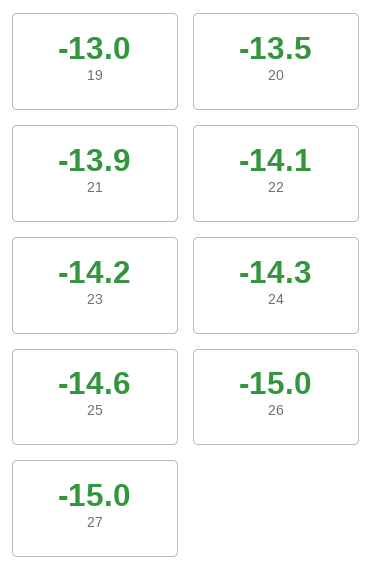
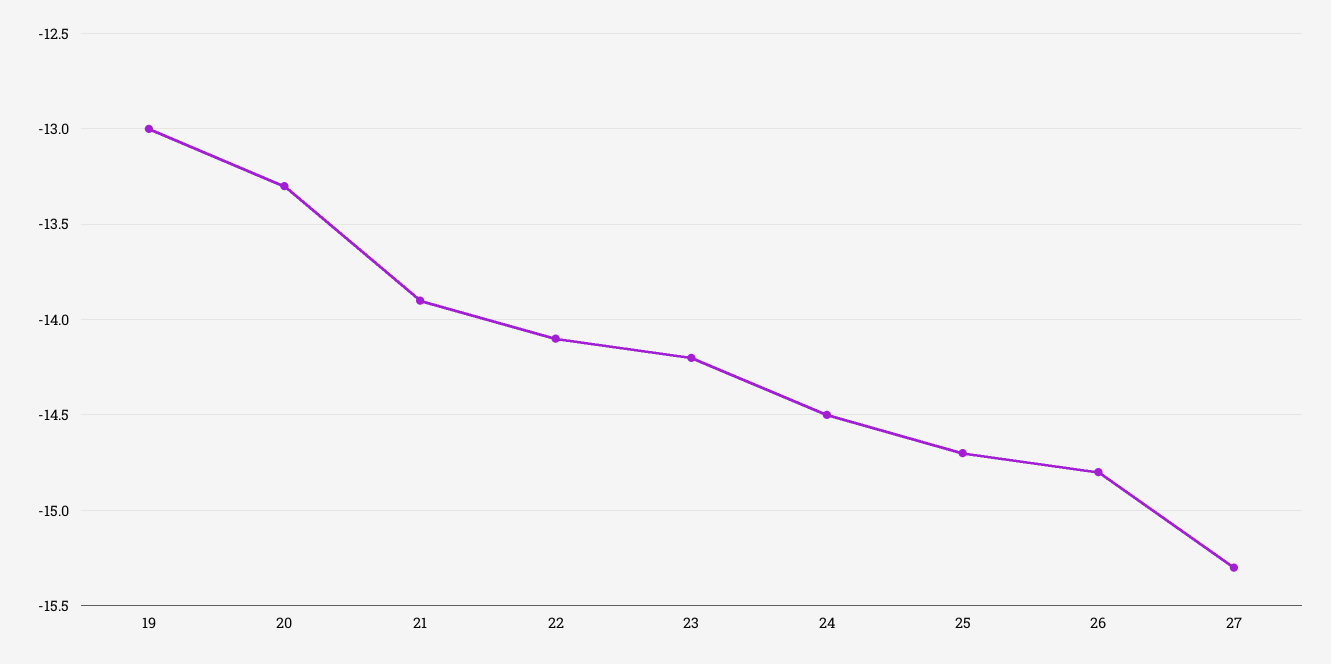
  {
    "19": -13,
-   "20": -13.5,
+   "20": -13.3,
    "21": -13.9,
    "22": -14.1,
    "23": -14.2,
-   "24": -14.3,
+   "24": -14.5,
-   "25": -14.6,
+   "25": -14.7,
-   "26": -15,
+   "26": -14.8,
-   "27": -15
+   "27": -15.3
  }

